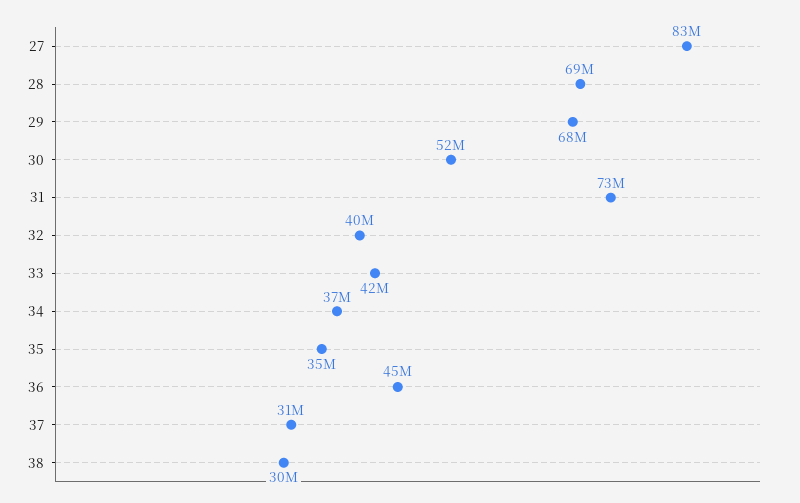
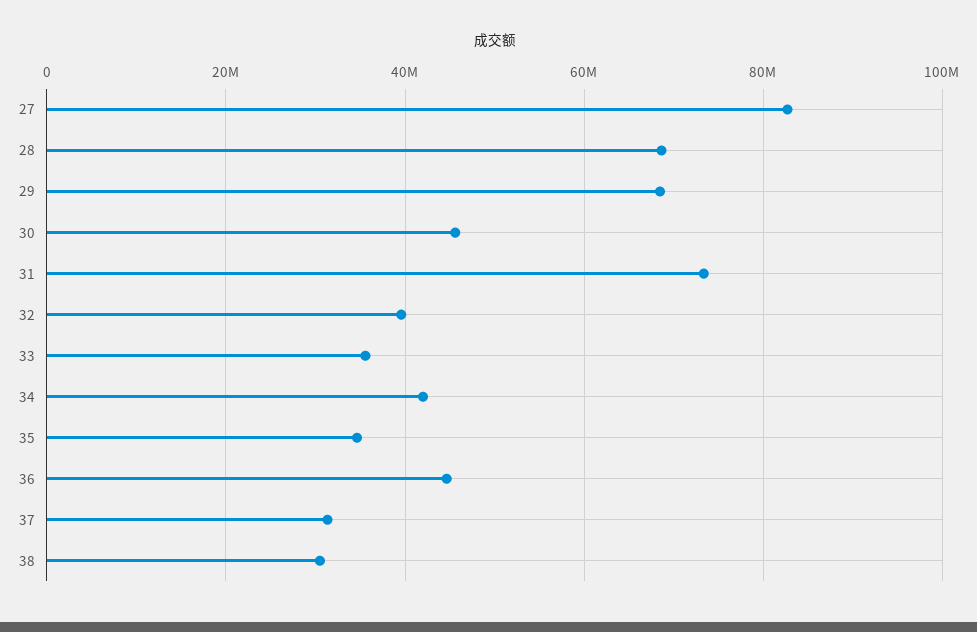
  {
    "27": 83000000,
    "28": 69000000,
    "29": 68000000,
-   "30": 52000000,
+   "30": 46000000,
    "31": 73000000,
    "32": 40000000,
-   "33": 42000000,
+   "33": 36000000,
-   "34": 37000000,
+   "34": 42000000,
    "35": 35000000,
    "36": 45000000,
    "37": 31000000,
    "38": 30000000
  }

